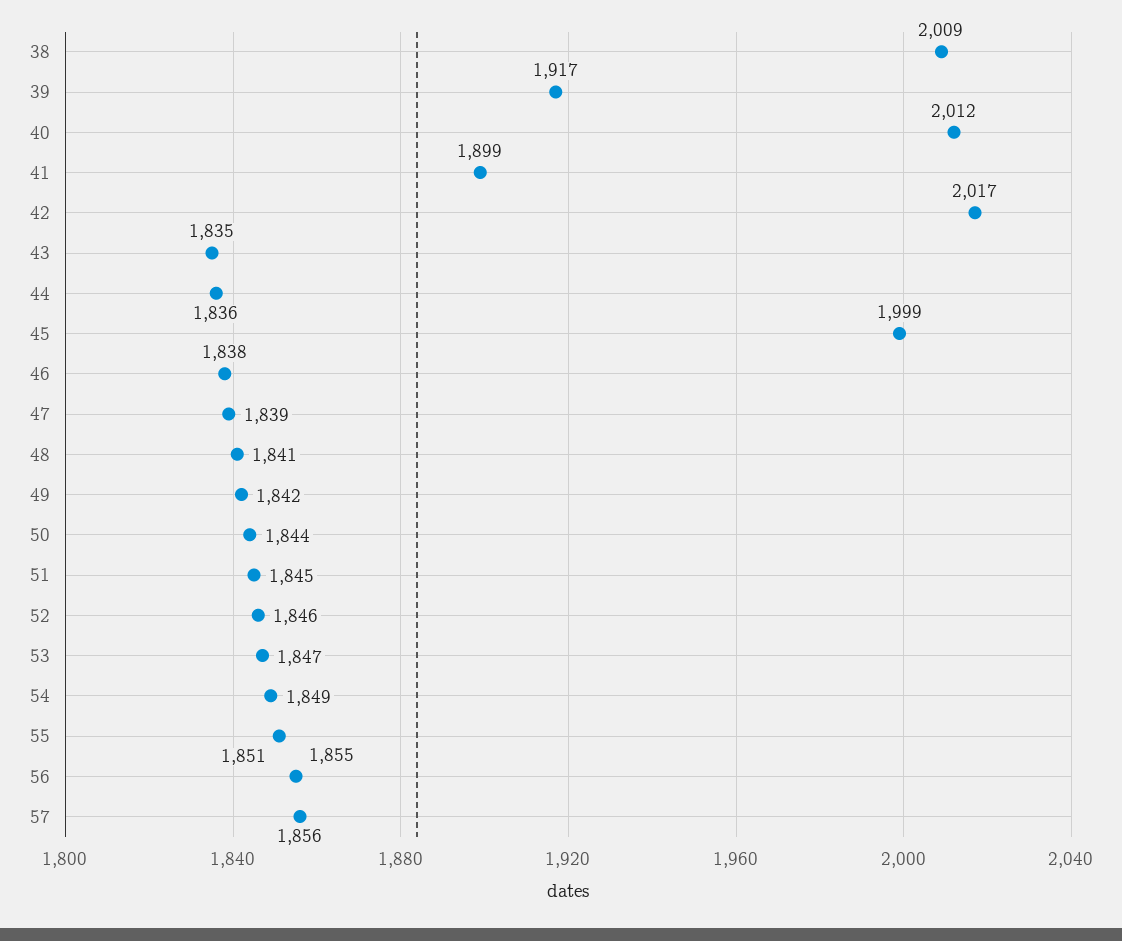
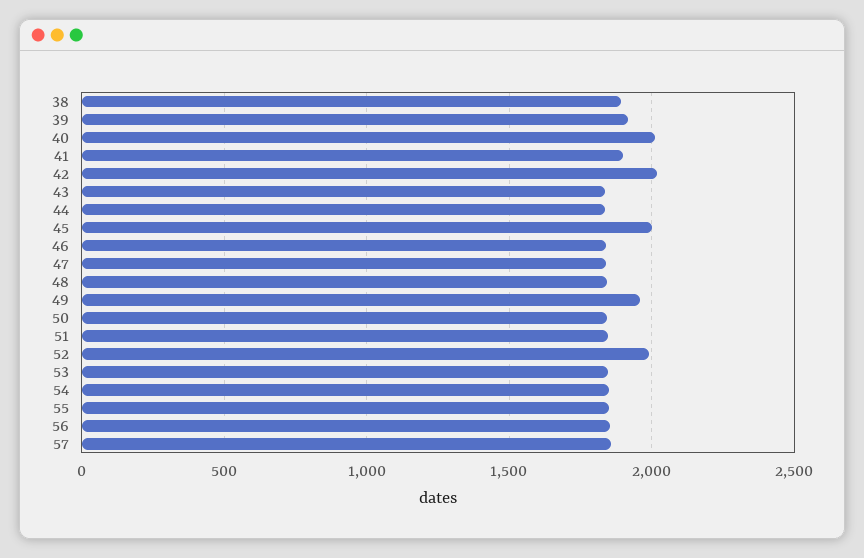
  {
-   "38": 2009,
+   "38": 1900,
    "39": 1917,
    "40": 2012,
    "41": 1899,
    "42": 2017,
    "43": 1835,
    "44": 1836,
    "45": 1999,
    "46": 1838,
    "47": 1839,
    "48": 1841,
-   "49": 1842,
+   "49": 1950,
    "50": 1844,
    "51": 1845,
-   "52": 1846,
+   "52": 2000,
    "53": 1847,
    "54": 1849,
    "55": 1851,
    "56": 1855,
    "57": 1856
  }

